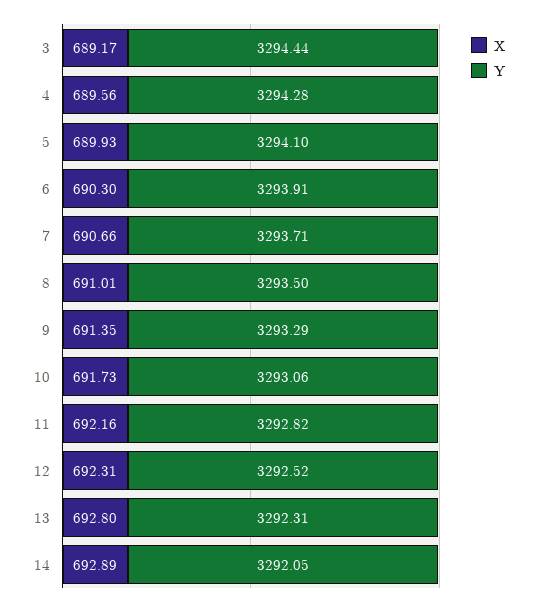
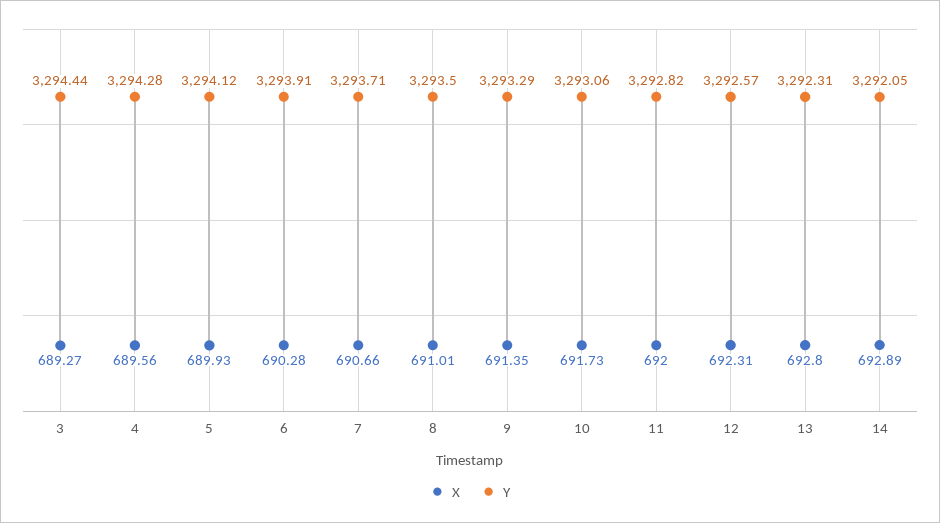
  {
    "X": {
-     "3": 689.17,
+     "3": 689.27,
      "4": 689.56,
      "5": 689.93,
-     "6": 690.3,
+     "6": 690.28,
      "7": 690.66,
      "8": 691.01,
      "9": 691.35,
      "10": 691.73,
-     "11": 692.16,
+     "11": 692,
      "12": 692.31,
      "13": 692.8,
      "14": 692.89
    },
    "Y": {
      "3": 3294.44,
      "4": 3294.28,
-     "5": 3294.1,
+     "5": 3294.12,
      "6": 3293.91,
      "7": 3293.71,
      "8": 3293.5,
      "9": 3293.29,
      "10": 3293.06,
      "11": 3292.82,
-     "12": 3292.52,
+     "12": 3292.57,
      "13": 3292.31,
      "14": 3292.05
    }
  }

